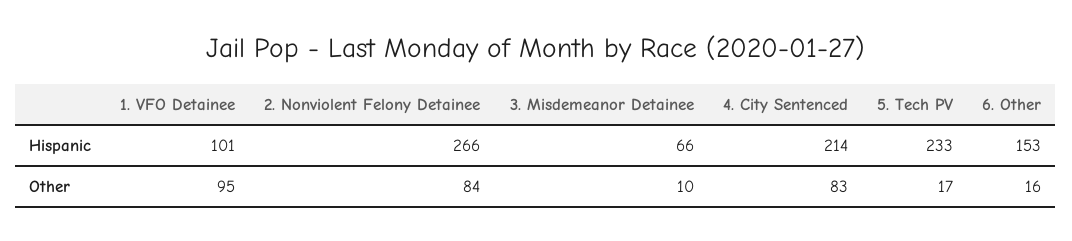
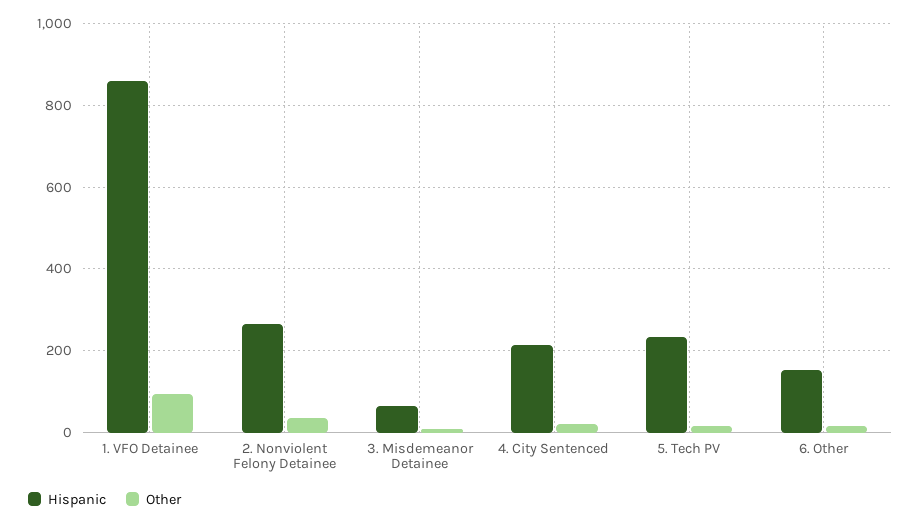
  {
    "Hispanic": {
-     "1. VFO Detainee": 101,
+     "1. VFO Detainee": 860,
      "2. Nonviolent Felony Detainee": 266,
      "3. Misdemeanor Detainee": 66,
      "4. City Sentenced": 214,
      "5. Tech PV": 233,
      "6. Other": 153
    },
    "Other": {
      "1. VFO Detainee": 95,
-     "2. Nonviolent Felony Detainee": 84,
+     "2. Nonviolent Felony Detainee": 40,
      "3. Misdemeanor Detainee": 10,
-     "4. City Sentenced": 83,
+     "4. City Sentenced": 20,
      "5. Tech PV": 17,
      "6. Other": 16
    }
  }

